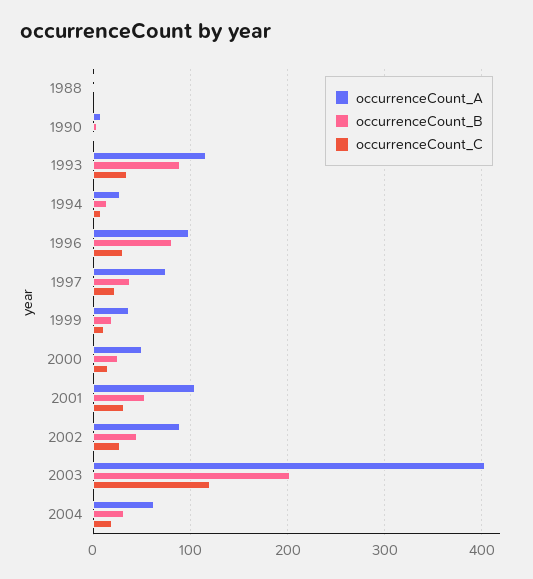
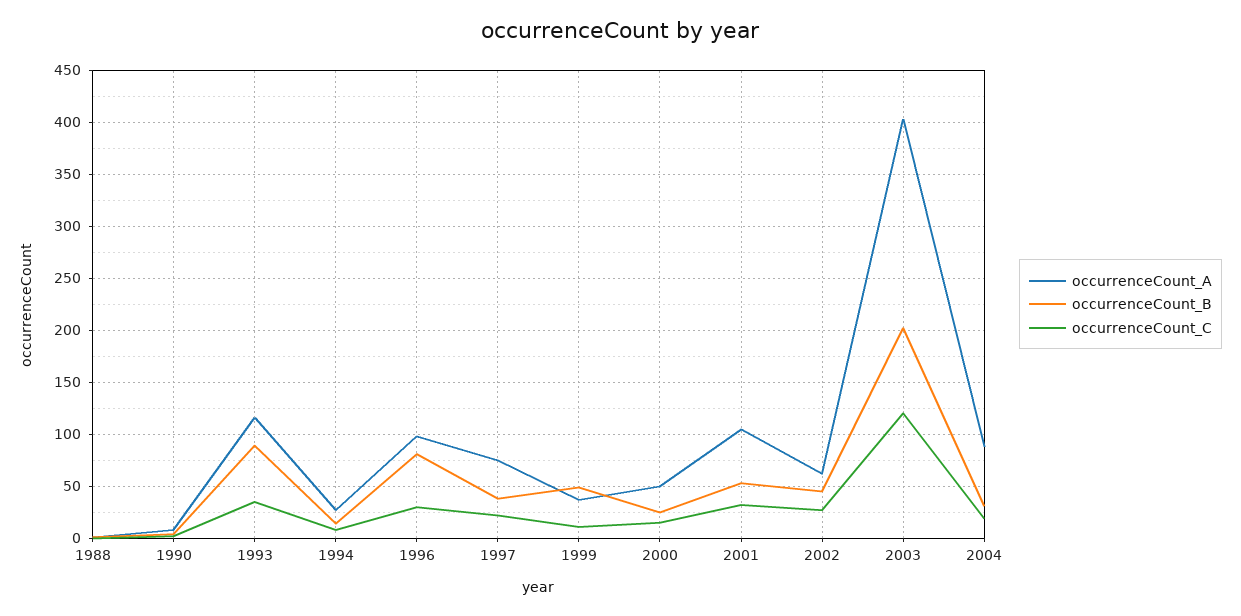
  {
    "occurrenceCount_A": {
      "1988": 0,
      "1990": 10,
      "1993": 120,
      "1994": 30,
      "1996": 100,
      "1997": 80,
      "1999": 40,
      "2000": 50,
      "2001": 110,
-     "2002": 90,
+     "2002": 60,
      "2003": 400,
-     "2004": 60
+     "2004": 90
    },
    "occurrenceCount_B": {
      "1988": 0,
      "1990": 0,
      "1993": 90,
      "1994": 10,
      "1996": 80,
      "1997": 40,
-     "1999": 20,
+     "1999": 50,
      "2000": 30,
      "2001": 50,
      "2002": 50,
      "2003": 200,
      "2004": 30
    },
    "occurrenceCount_C": {
      "1988": 0,
      "1990": 0,
      "1993": 40,
      "1994": 10,
      "1996": 30,
      "1997": 20,
      "1999": 10,
      "2000": 20,
      "2001": 30,
      "2002": 30,
      "2003": 120,
      "2004": 20
    }
  }

